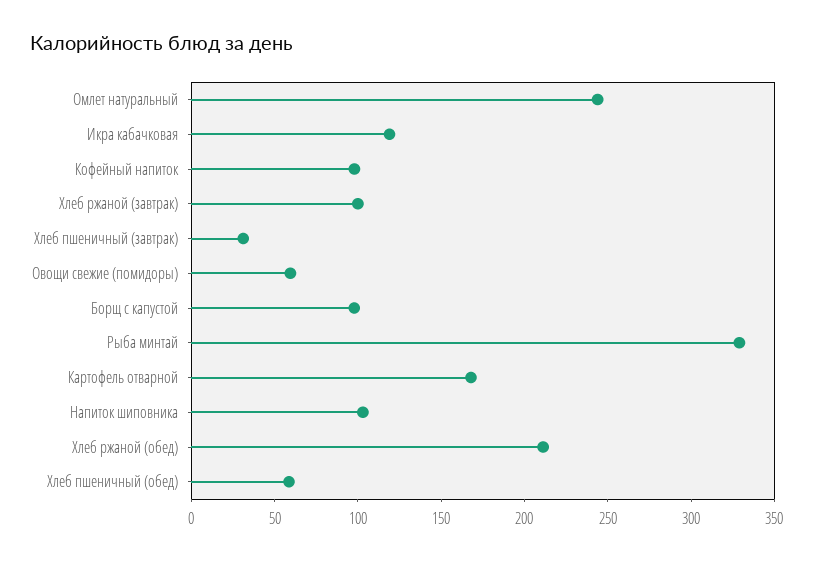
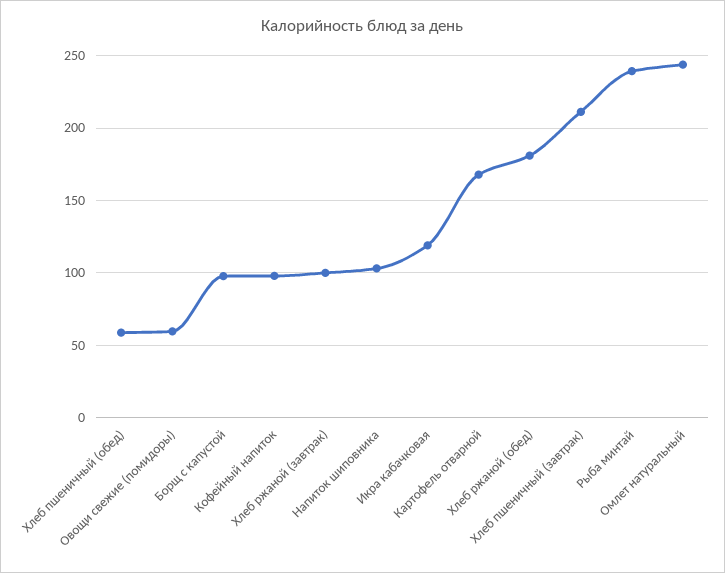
  {
    "Омлет натуральный": 245,
    "Икра кабачковая": 120,
    "Кофейный напиток": 100,
    "Хлеб ржаной (завтрак)": 100,
-   "Хлеб пшеничный (завтрак)": 30,
+   "Хлеб пшеничный (завтрак)": 210,
    "Овощи свежие (помидоры)": 60,
    "Борщ с капустой": 100,
-   "Рыба минтай": 330,
+   "Рыба минтай": 240,
    "Картофель отварной": 170,
    "Напиток шиповника": 105,
-   "Хлеб ржаной (обед)": 210,
+   "Хлеб ржаной (обед)": 180,
    "Хлеб пшеничный (обед)": 60
  }

